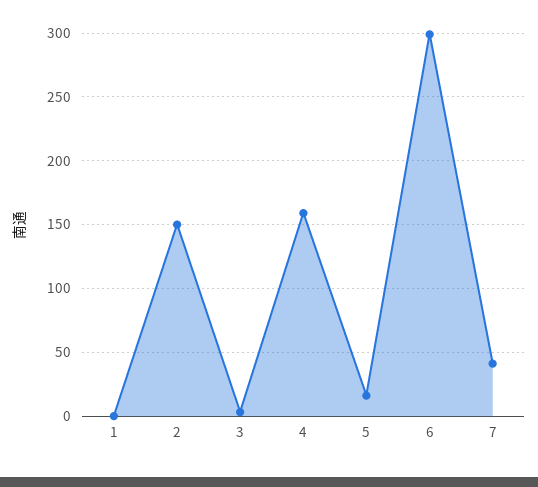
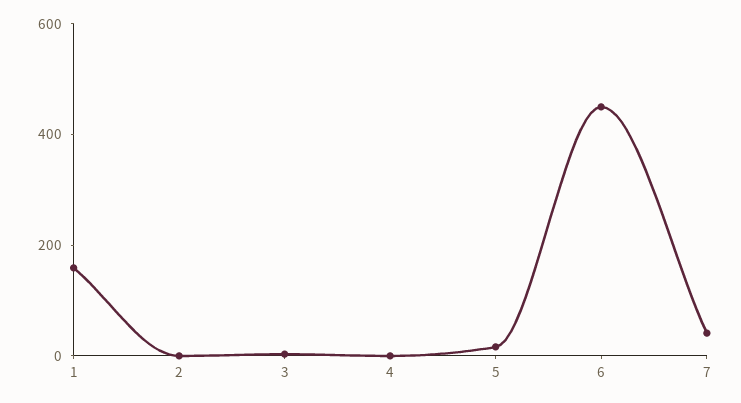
  {
-   "1": 0,
+   "1": 150,
-   "2": 150,
+   "2": 0,
    "3": 5,
-   "4": 160,
+   "4": 0,
    "5": 15,
-   "6": 300,
+   "6": 450,
    "7": 40
  }

